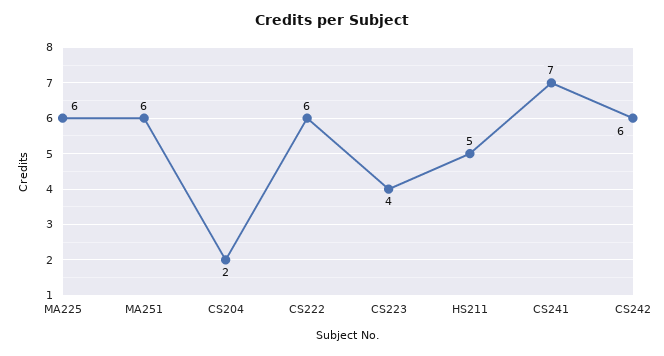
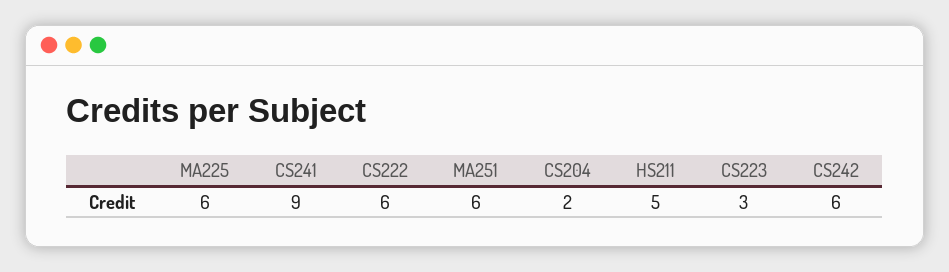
  {
    "MA225": 6,
    "MA251": 6,
    "CS204": 2,
    "CS222": 6,
-   "CS223": 4,
+   "CS223": 3,
    "HS211": 5,
-   "CS241": 7,
+   "CS241": 9,
    "CS242": 6
  }

